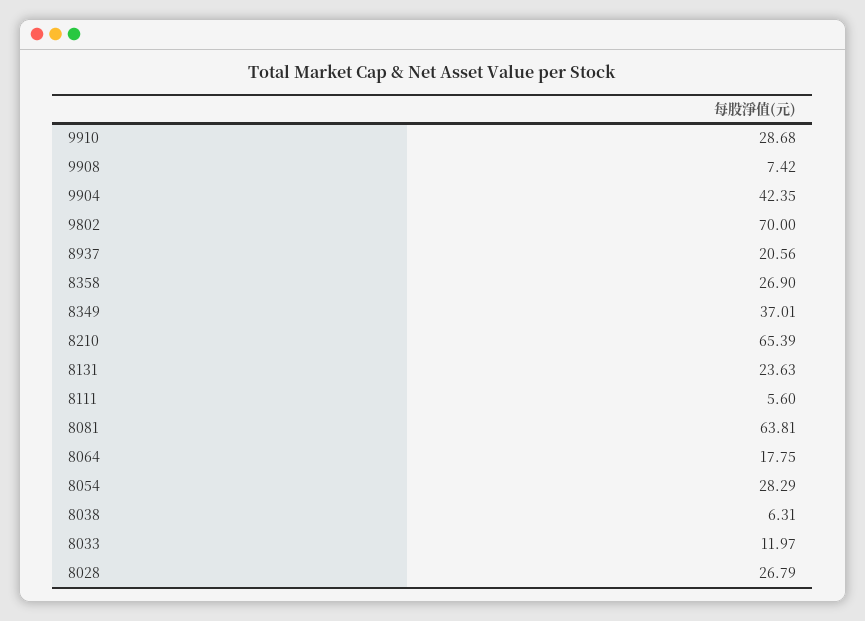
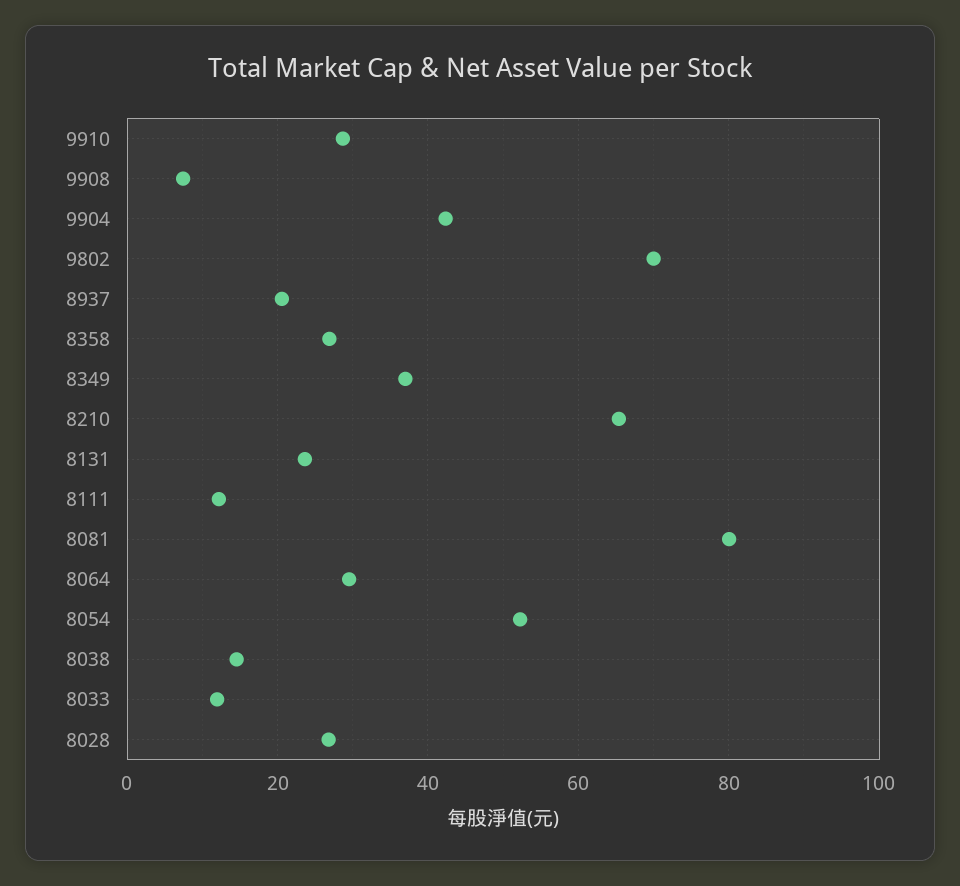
  {
    "9910": 28.68,
    "9908": 7.42,
    "9904": 42.35,
    "9802": 70,
    "8937": 20.56,
    "8358": 26.9,
    "8349": 37.01,
    "8210": 65.39,
    "8131": 23.63,
-   "8111": 5.6,
+   "8111": 12,
-   "8081": 63.81,
+   "8081": 80,
-   "8064": 17.75,
+   "8064": 30,
-   "8054": 28.29,
+   "8054": 52,
-   "8038": 6.31,
+   "8038": 14,
    "8033": 11.97,
    "8028": 26.79
  }

